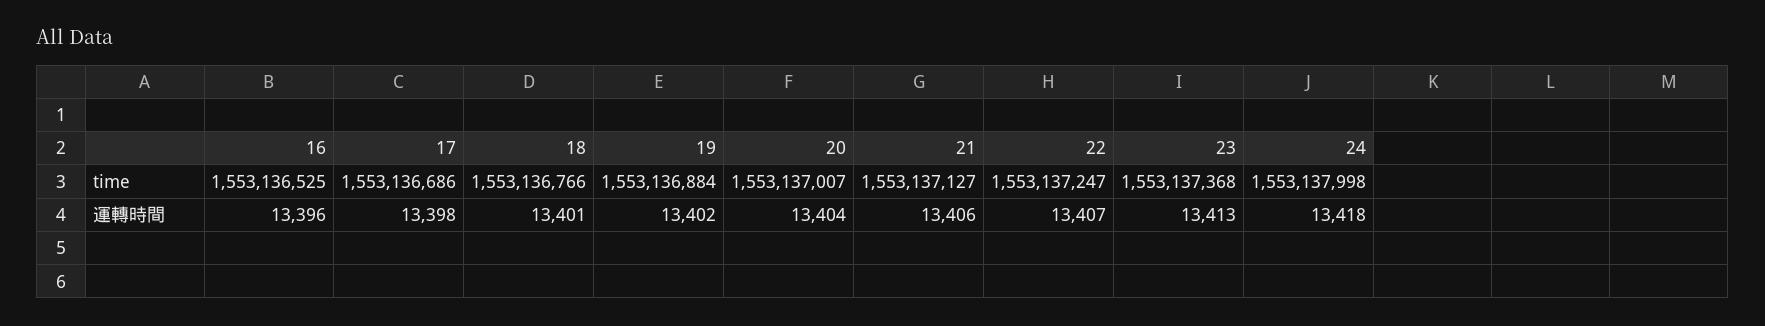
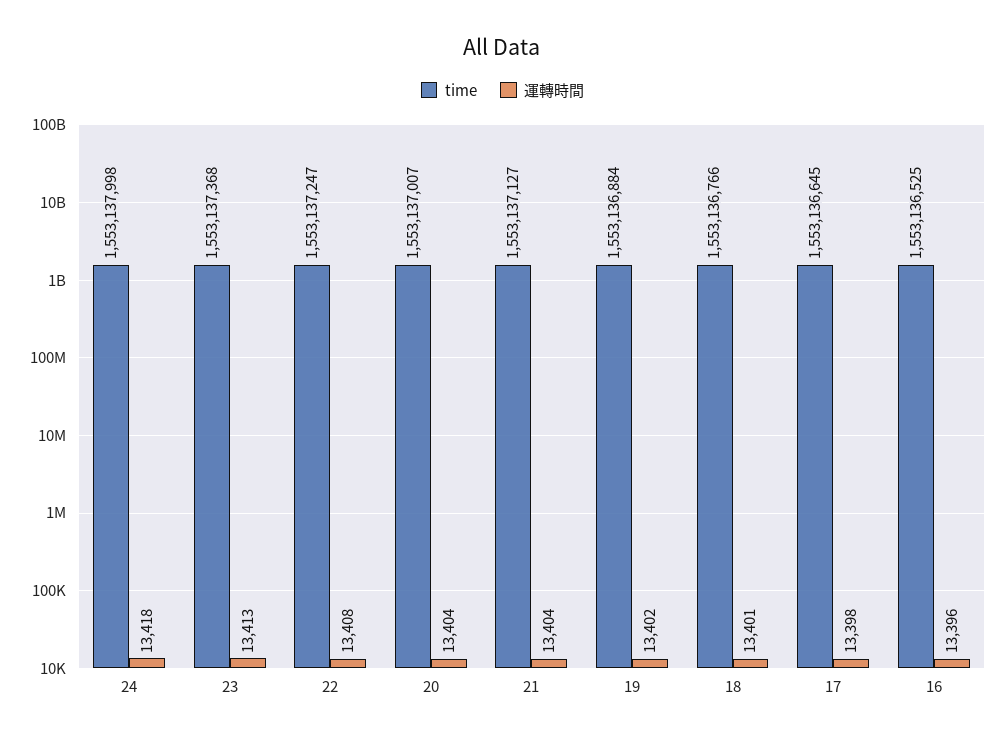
  {
    "time": {
      "16": 1553136525,
-     "17": 1553136686,
+     "17": 1553136645,
      "18": 1553136766,
      "19": 1553136884,
      "20": 1553137007,
      "21": 1553137127,
      "22": 1553137247,
      "23": 1553137368,
      "24": 1553137998
    },
    "運轉時間": {
      "16": 13396,
      "17": 13398,
      "18": 13401,
      "19": 13402,
      "20": 13404,
-     "21": 13406,
+     "21": 13404,
-     "22": 13407,
+     "22": 13408,
      "23": 13413,
      "24": 13418
    }
  }

